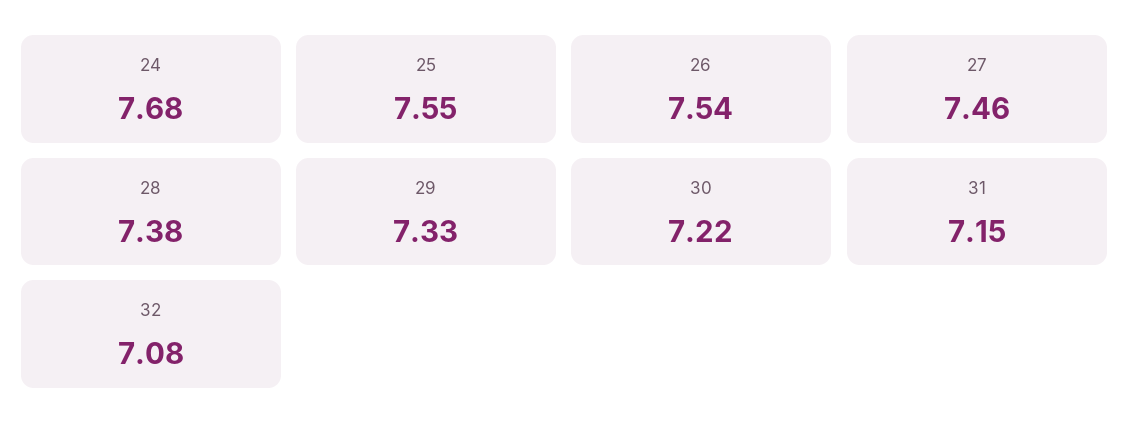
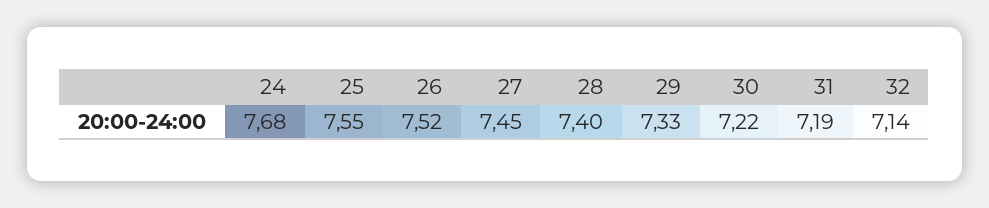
  {
    "24": 7.68,
    "25": 7.55,
-   "26": 7.54,
+   "26": 7.52,
-   "27": 7.46,
+   "27": 7.45,
-   "28": 7.38,
+   "28": 7.4,
    "29": 7.33,
    "30": 7.22,
-   "31": 7.15,
+   "31": 7.19,
-   "32": 7.08
+   "32": 7.14
  }

